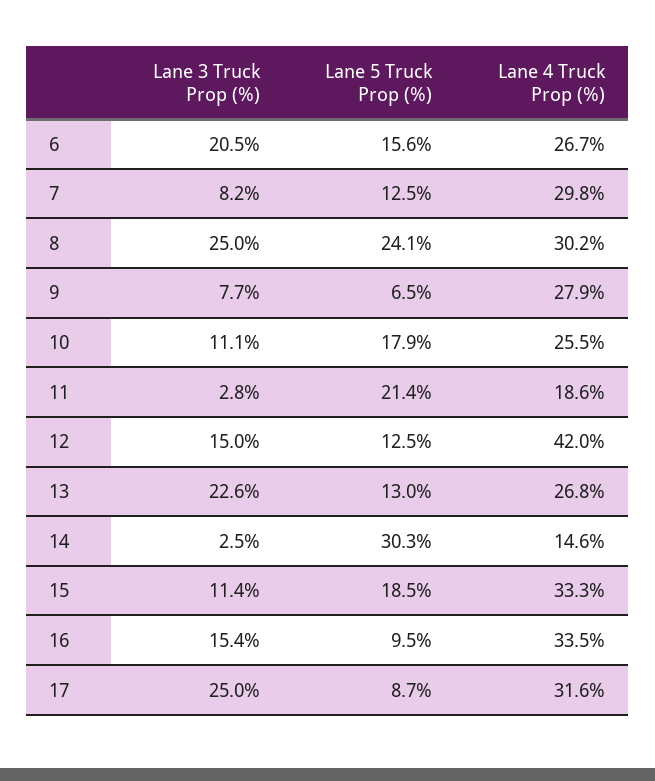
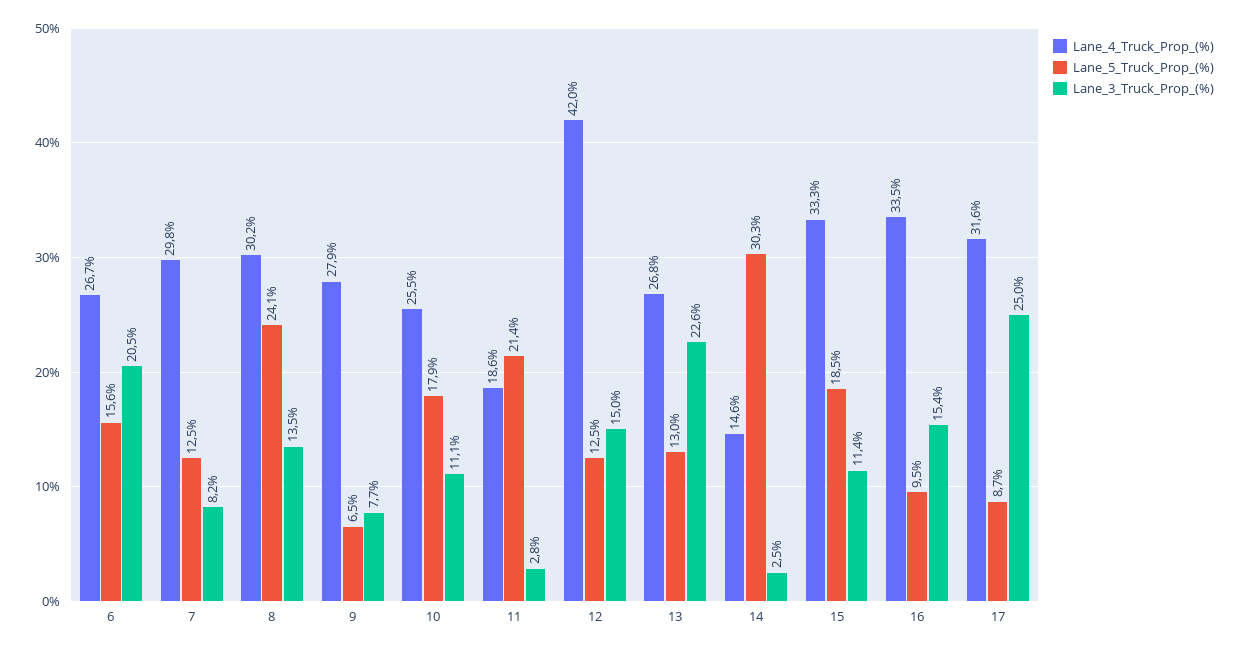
  {
    "Lane 3 Truck Prop (%)": {
      "6": 20.5,
      "7": 8.2,
-     "8": 25,
+     "8": 13.5,
      "9": 7.7,
      "10": 11.1,
      "11": 2.8,
      "12": 15,
      "13": 22.6,
      "14": 2.5,
      "15": 11.4,
      "16": 15.4,
      "17": 25
    },
    "Lane 5 Truck Prop (%)": {
      "6": 15.6,
      "7": 12.5,
      "8": 24.1,
      "9": 6.5,
      "10": 17.9,
      "11": 21.4,
      "12": 12.5,
      "13": 13,
      "14": 30.3,
      "15": 18.5,
      "16": 9.5,
      "17": 8.7
    },
    "Lane 4 Truck Prop (%)": {
      "6": 26.7,
      "7": 29.8,
      "8": 30.2,
      "9": 27.9,
      "10": 25.5,
      "11": 18.6,
      "12": 42,
      "13": 26.8,
      "14": 14.6,
      "15": 33.3,
      "16": 33.5,
      "17": 31.6
    }
  }

